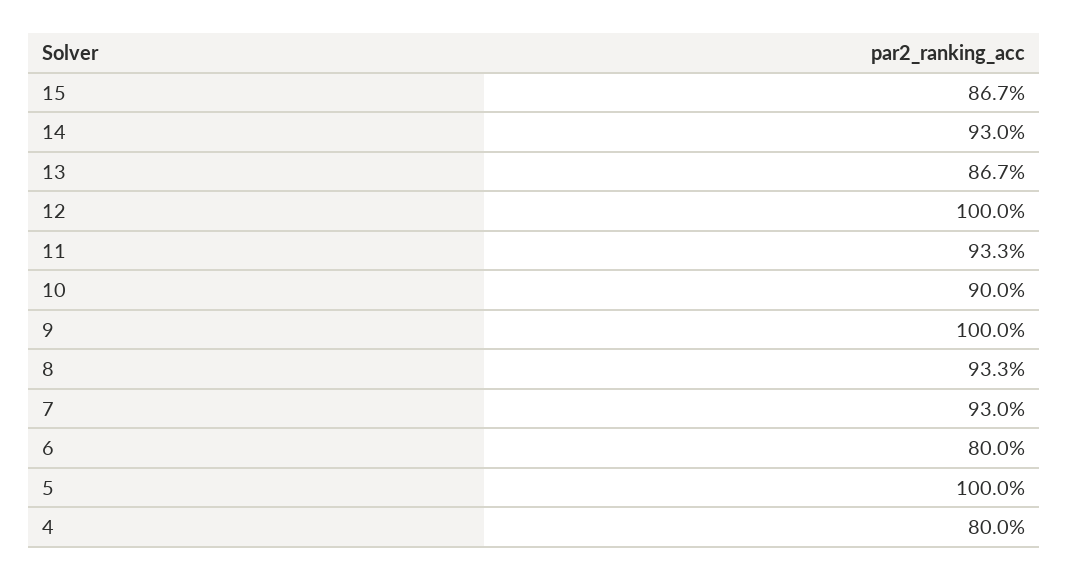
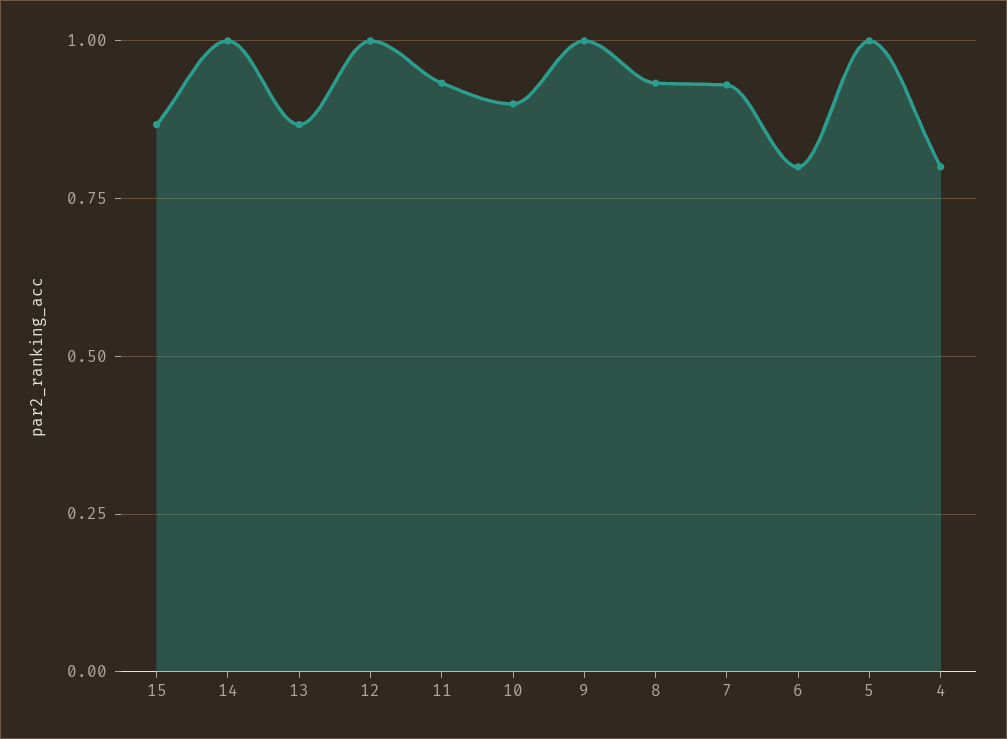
  {
    "15": 0.867,
-   "14": 0.93,
+   "14": 1,
    "13": 0.867,
    "12": 1,
    "11": 0.933,
    "10": 0.9,
    "9": 1,
    "8": 0.933,
    "7": 0.93,
    "6": 0.8,
    "5": 1,
    "4": 0.8
  }

